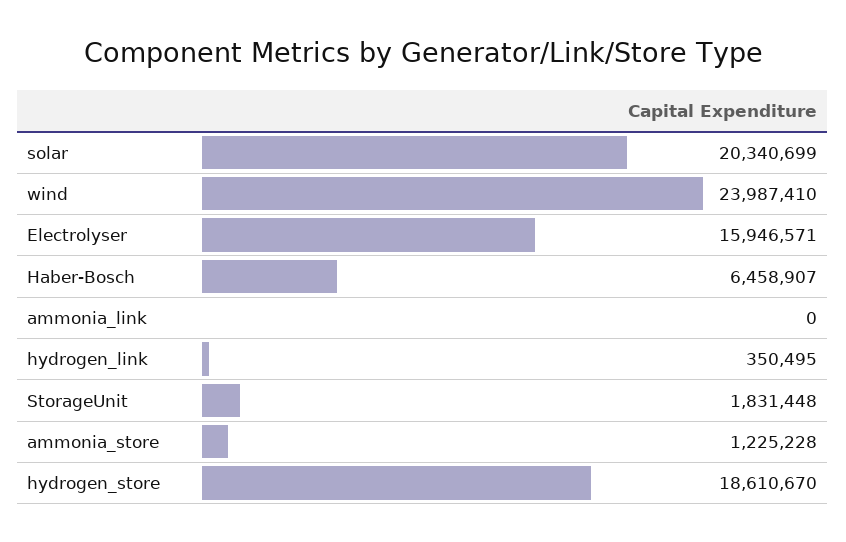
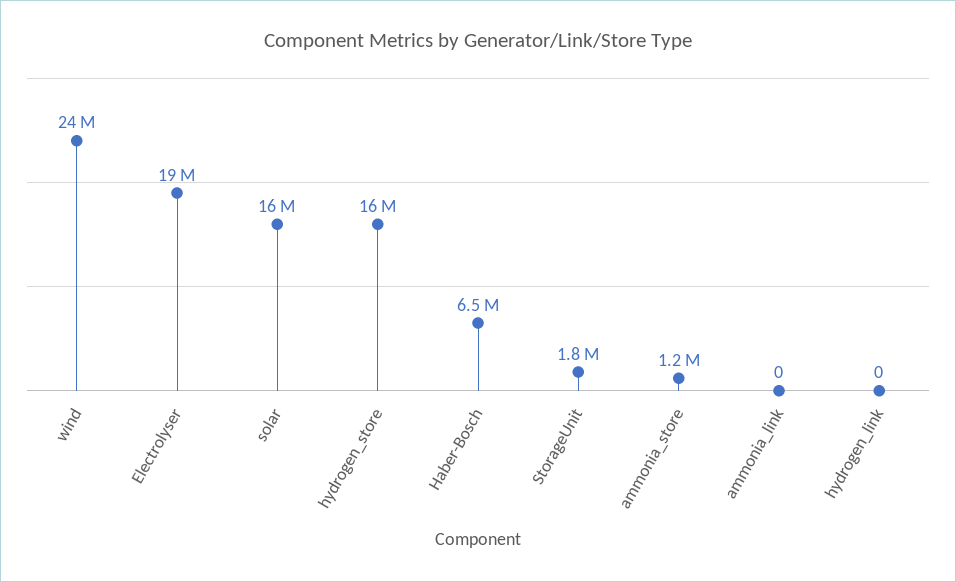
  {
-   "solar": 20340699,
+   "solar": 16000000,
    "wind": 23987410,
-   "Electrolyser": 15946571,
+   "Electrolyser": 19000000,
    "Haber-Bosch": 6458907,
    "ammonia_link": 0,
-   "hydrogen_link": 350495,
+   "hydrogen_link": 0,
    "StorageUnit": 1831448,
    "ammonia_store": 1225228,
-   "hydrogen_store": 18610670
+   "hydrogen_store": 16000000
  }

